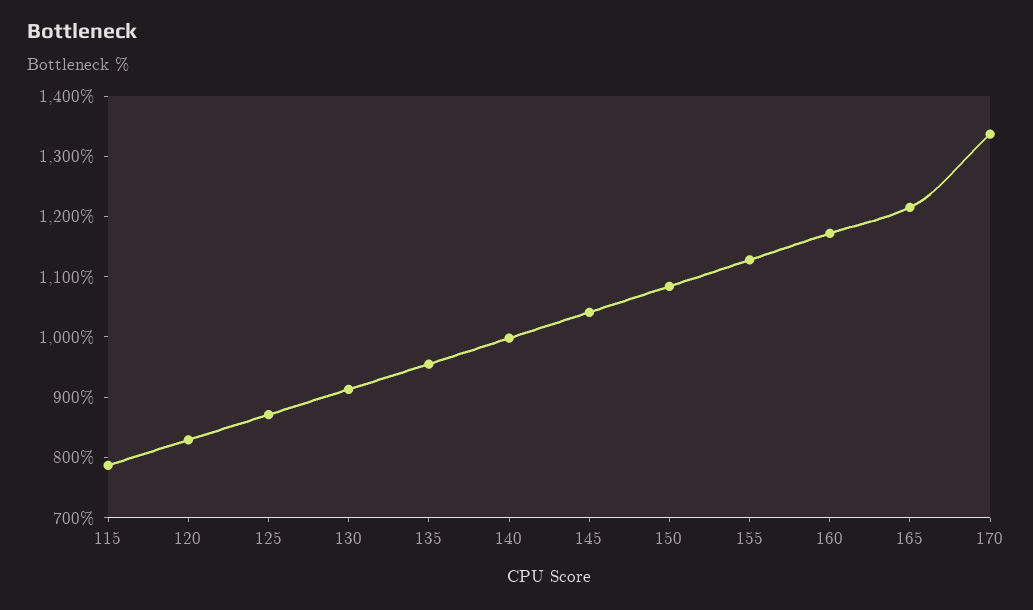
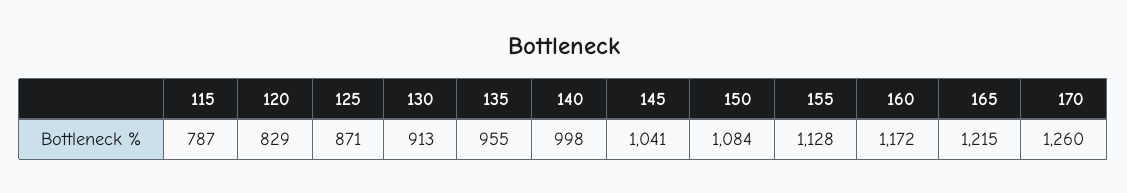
  {
    "115": 787,
    "120": 829,
    "125": 871,
    "130": 913,
    "135": 955,
    "140": 998,
    "145": 1041,
    "150": 1084,
    "155": 1128,
    "160": 1172,
    "165": 1215,
-   "170": 1340
+   "170": 1260
  }

